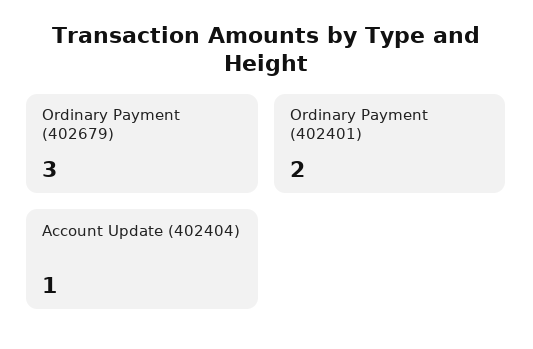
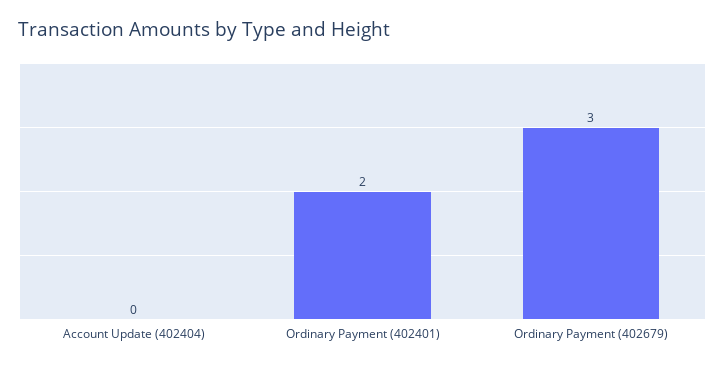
  {
    "Ordinary Payment (402679)": 3,
    "Ordinary Payment (402401)": 2,
-   "Account Update (402404)": 1
+   "Account Update (402404)": 0
  }

